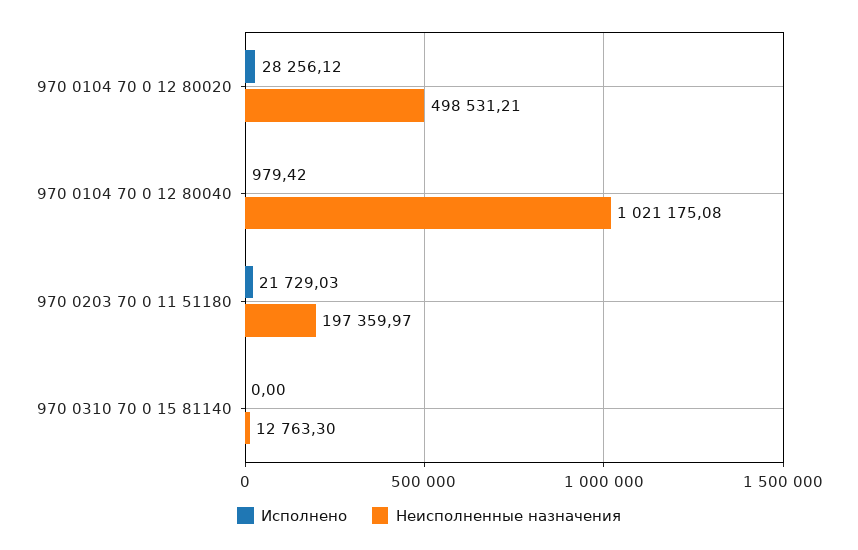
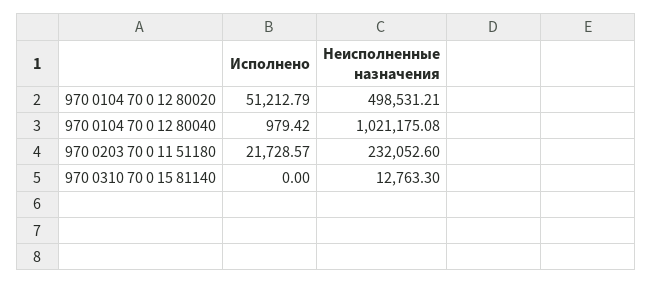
  {
    "Исполнено": {
-     "970 0104 70 0 12 80020": 28256.12,
+     "970 0104 70 0 12 80020": 51212.79,
      "970 0104 70 0 12 80040": 979.42,
-     "970 0203 70 0 11 51180": 21729.03,
+     "970 0203 70 0 11 51180": 21728.57,
      "970 0310 70 0 15 81140": 0
    },
    "Неисполненные назначения": {
      "970 0104 70 0 12 80020": 498531.21,
      "970 0104 70 0 12 80040": 1021175.08,
-     "970 0203 70 0 11 51180": 197359.97,
+     "970 0203 70 0 11 51180": 232052.6,
      "970 0310 70 0 15 81140": 12763.3
    }
  }

